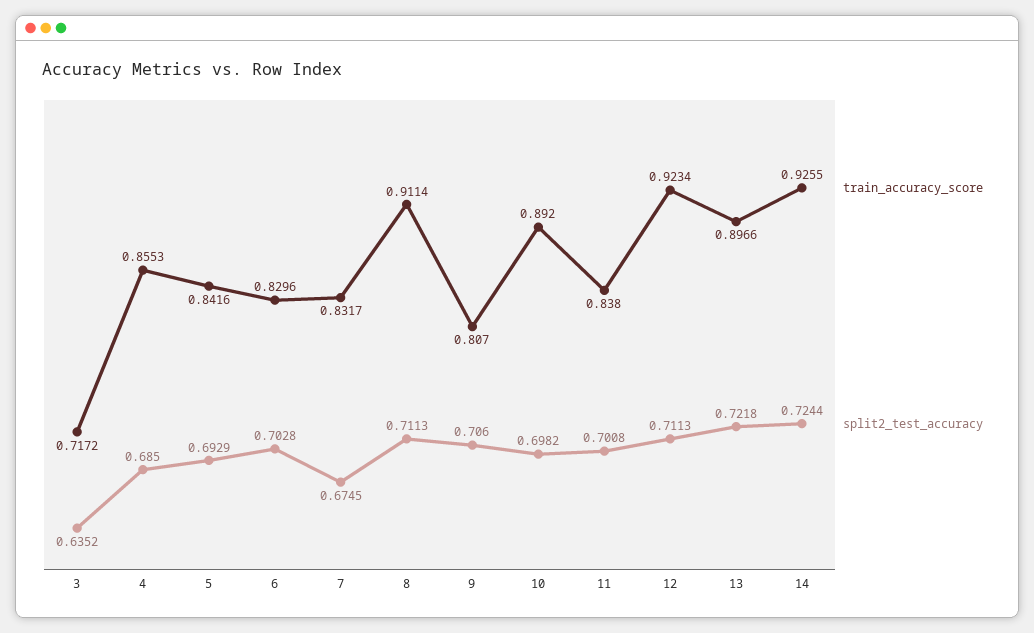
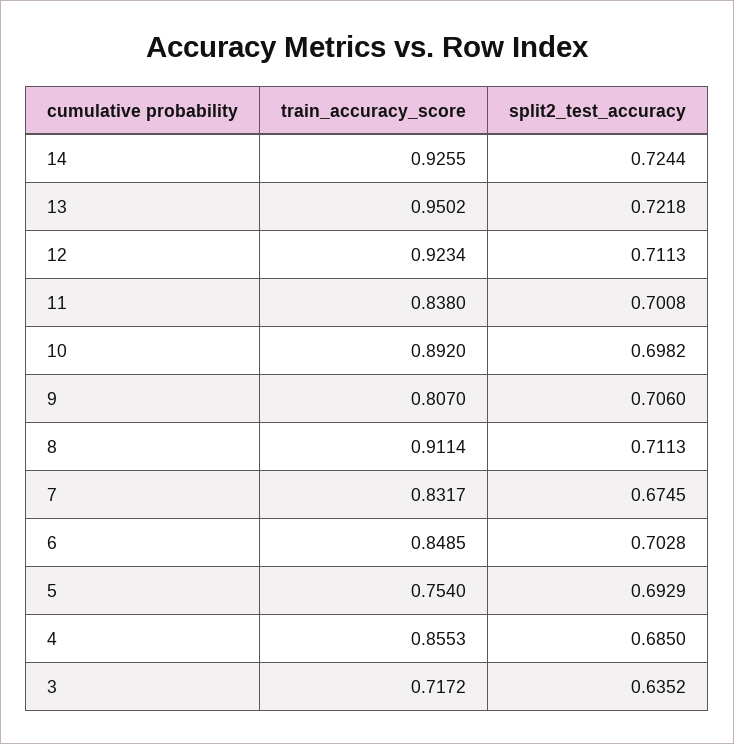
  {
    "train_accuracy_score": {
      "3": 0.7172,
      "4": 0.8553,
-     "5": 0.8416,
+     "5": 0.754,
-     "6": 0.8296,
+     "6": 0.8485,
      "7": 0.8317,
      "8": 0.9114,
      "9": 0.807,
      "10": 0.892,
      "11": 0.838,
      "12": 0.9234,
-     "13": 0.8966,
+     "13": 0.9502,
      "14": 0.9255
    },
    "split2_test_accuracy": {
      "3": 0.6352,
      "4": 0.685,
      "5": 0.6929,
      "6": 0.7028,
      "7": 0.6745,
      "8": 0.7113,
      "9": 0.706,
      "10": 0.6982,
      "11": 0.7008,
      "12": 0.7113,
      "13": 0.7218,
      "14": 0.7244
    }
  }

